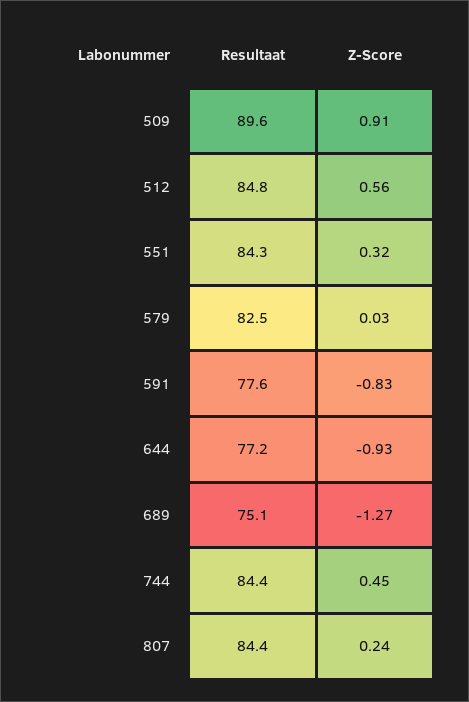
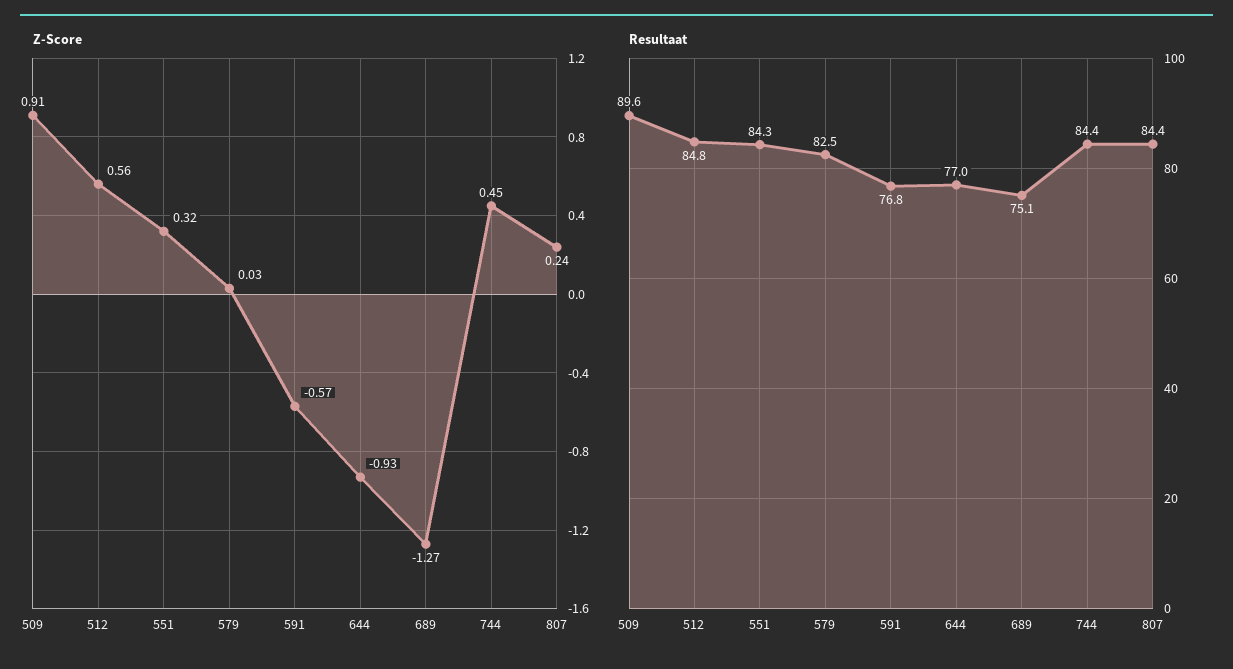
  {
    "Resultaat": {
      "509": 89.6,
      "512": 84.8,
      "551": 84.3,
      "579": 82.5,
-     "591": 77.6,
+     "591": 76.8,
-     "644": 77.2,
+     "644": 77,
      "689": 75.1,
      "744": 84.4,
      "807": 84.4
    },
    "Z-Score": {
      "509": 0.91,
      "512": 0.56,
      "551": 0.32,
      "579": 0.03,
-     "591": -0.83,
+     "591": -0.57,
      "644": -0.93,
      "689": -1.27,
      "744": 0.45,
      "807": 0.24
    }
  }

